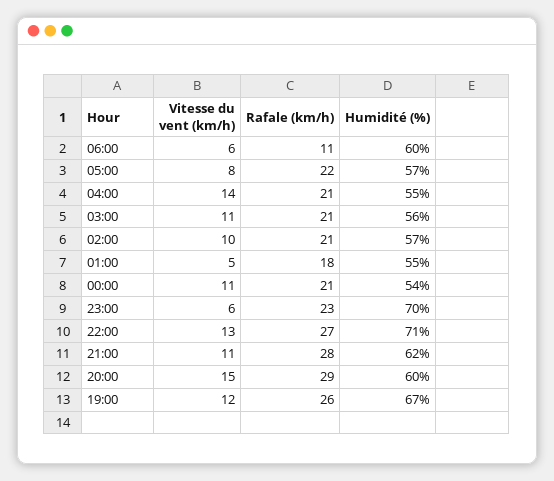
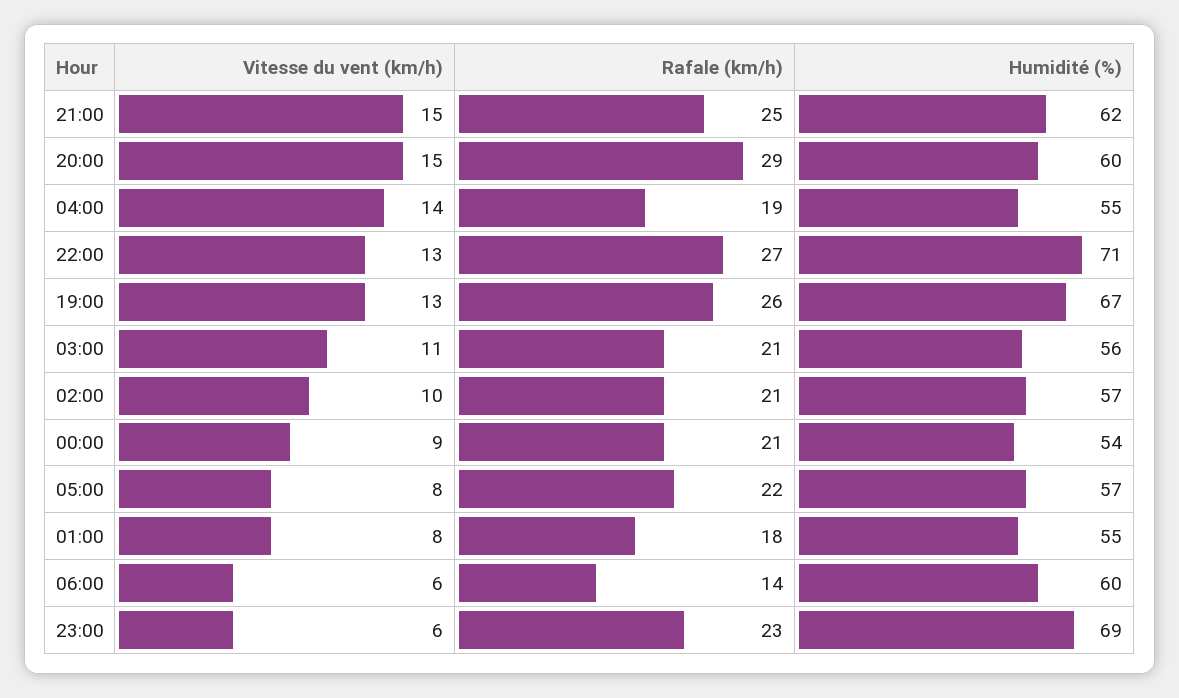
  {
    "Vitesse du vent (km/h)": {
      "06:00": 6,
      "05:00": 8,
      "04:00": 14,
      "03:00": 11,
      "02:00": 10,
-     "01:00": 5,
+     "01:00": 8,
-     "00:00": 11,
+     "00:00": 9,
      "23:00": 6,
      "22:00": 13,
-     "21:00": 11,
+     "21:00": 15,
      "20:00": 15,
-     "19:00": 12
+     "19:00": 13
    },
    "Rafale (km/h)": {
-     "06:00": 11,
+     "06:00": 14,
      "05:00": 22,
-     "04:00": 21,
+     "04:00": 19,
      "03:00": 21,
      "02:00": 21,
      "01:00": 18,
      "00:00": 21,
      "23:00": 23,
      "22:00": 27,
-     "21:00": 28,
+     "21:00": 25,
      "20:00": 29,
      "19:00": 26
    },
    "Humidité (%)": {
      "06:00": 60,
      "05:00": 57,
      "04:00": 55,
      "03:00": 56,
      "02:00": 57,
      "01:00": 55,
      "00:00": 54,
-     "23:00": 70,
+     "23:00": 69,
      "22:00": 71,
      "21:00": 62,
      "20:00": 60,
      "19:00": 67
    }
  }

